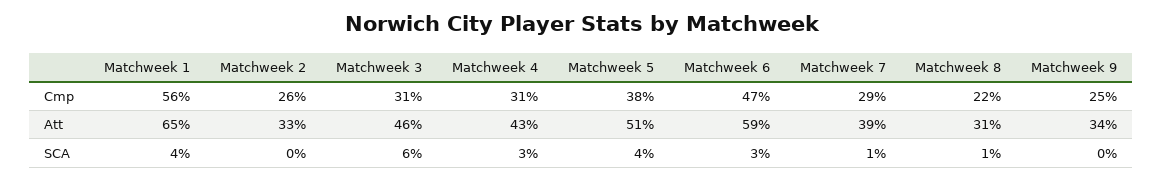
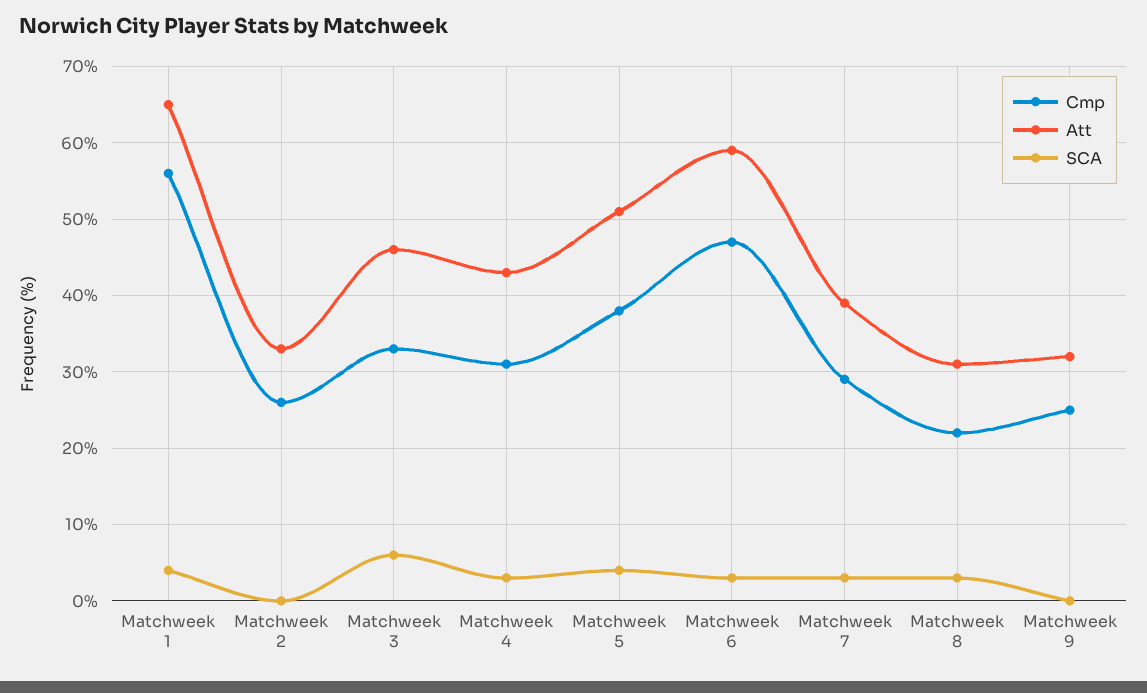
  {
    "Cmp": {
      "Matchweek 1": 56,
      "Matchweek 2": 26,
-     "Matchweek 3": 31,
+     "Matchweek 3": 33,
      "Matchweek 4": 31,
      "Matchweek 5": 38,
      "Matchweek 6": 47,
      "Matchweek 7": 29,
      "Matchweek 8": 22,
      "Matchweek 9": 25
    },
    "Att": {
      "Matchweek 1": 65,
      "Matchweek 2": 33,
      "Matchweek 3": 46,
      "Matchweek 4": 43,
      "Matchweek 5": 51,
      "Matchweek 6": 59,
      "Matchweek 7": 39,
      "Matchweek 8": 31,
-     "Matchweek 9": 34
+     "Matchweek 9": 32
    },
    "SCA": {
      "Matchweek 1": 4,
      "Matchweek 2": 0,
      "Matchweek 3": 6,
      "Matchweek 4": 3,
      "Matchweek 5": 4,
      "Matchweek 6": 3,
-     "Matchweek 7": 1,
+     "Matchweek 7": 3,
-     "Matchweek 8": 1,
+     "Matchweek 8": 3,
      "Matchweek 9": 0
    }
  }

